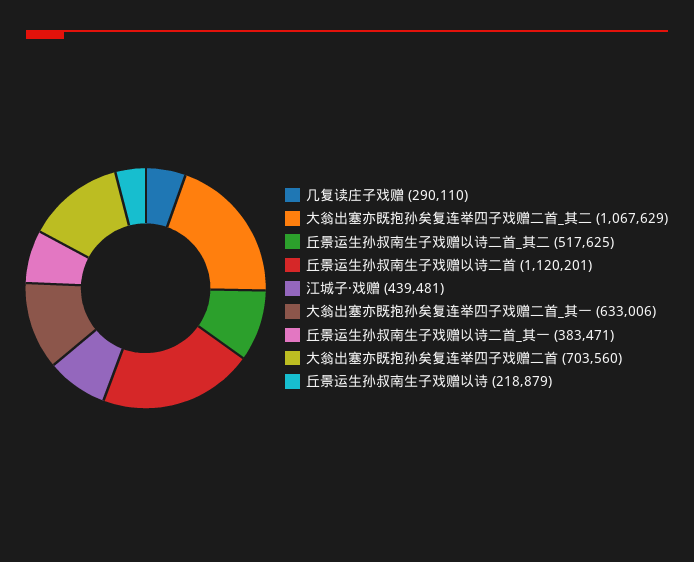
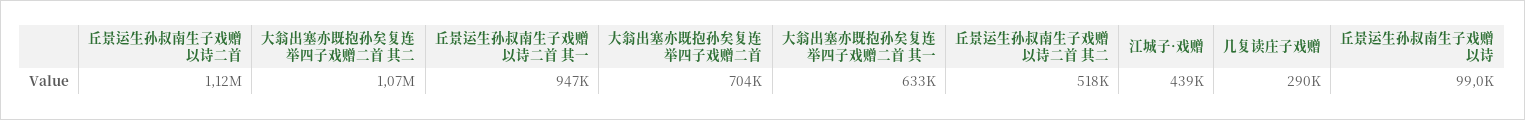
  {
    "几复读庄子戏赠": 290110,
    "大翁出塞亦既抱孙矣复连举四子戏赠二首_其二": 1067629,
    "丘景运生孙叔南生子戏赠以诗二首_其二": 517625,
    "丘景运生孙叔南生子戏赠以诗二首": 1120201,
    "江城子·戏赠": 439481,
    "大翁出塞亦既抱孙矣复连举四子戏赠二首_其一": 633006,
-   "丘景运生孙叔南生子戏赠以诗二首_其一": 383471,
+   "丘景运生孙叔南生子戏赠以诗二首_其一": 947000,
    "大翁出塞亦既抱孙矣复连举四子戏赠二首": 703560,
-   "丘景运生孙叔南生子戏赠以诗": 218879
+   "丘景运生孙叔南生子戏赠以诗": 99000
  }

